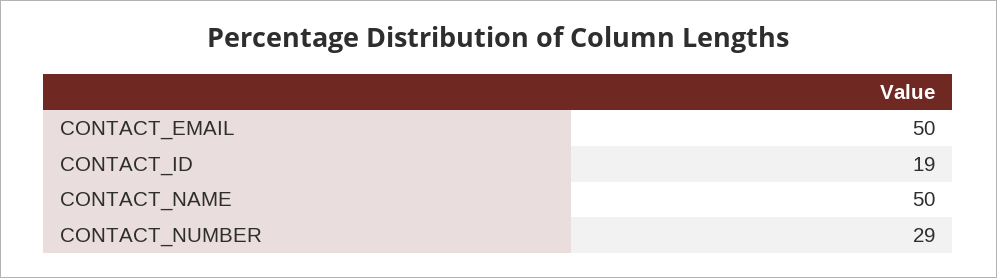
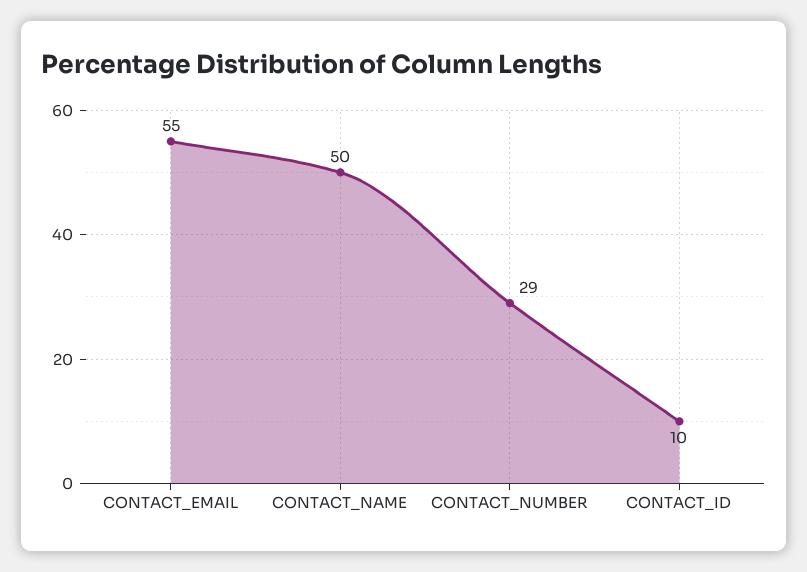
  {
-   "CONTACT_EMAIL": 50,
+   "CONTACT_EMAIL": 55,
-   "CONTACT_ID": 19,
+   "CONTACT_ID": 10,
    "CONTACT_NAME": 50,
    "CONTACT_NUMBER": 29
  }

